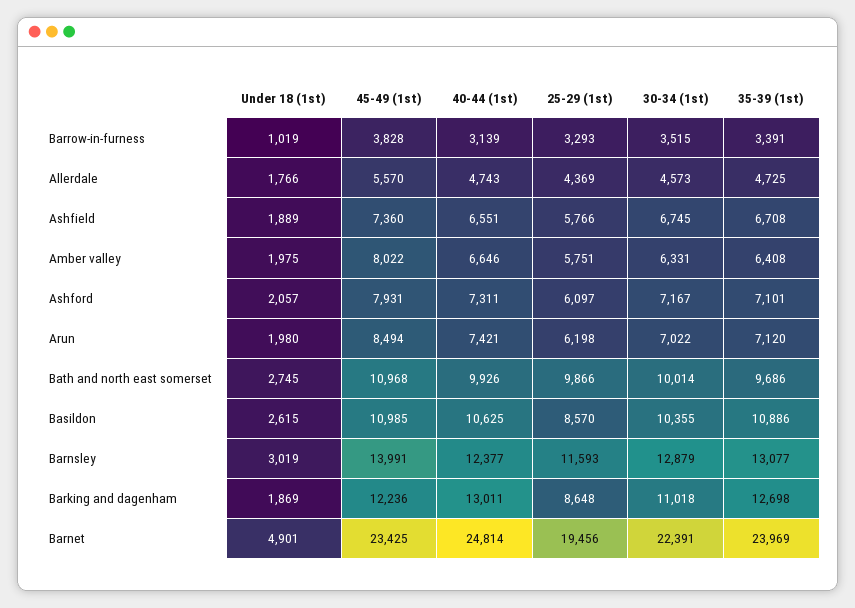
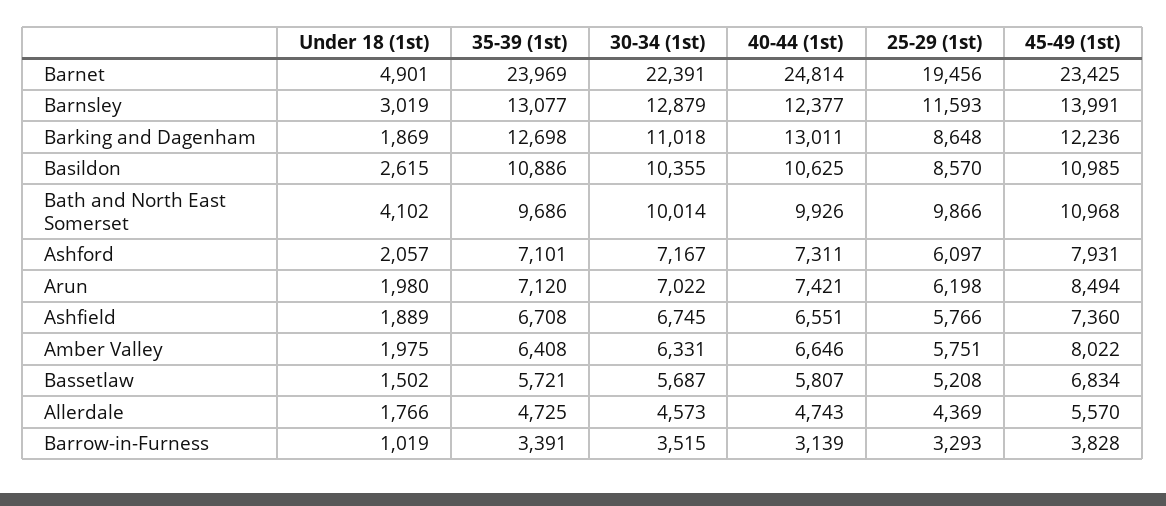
  {
    "Under 18 (1st)": {
      "Barrow-in-furness": 1019,
      "Allerdale": 1766,
      "Ashfield": 1889,
      "Amber valley": 1975,
      "Ashford": 2057,
      "Arun": 1980,
-     "Bath and north east somerset": 2745,
+     "Bath and north east somerset": 4102,
      "Basildon": 2615,
      "Barnsley": 3019,
      "Barking and dagenham": 1869,
-     "Barnet": 4901
+     "Barnet": 4901,
+     "Bassetlaw": 1502
    },
    "45-49 (1st)": {
      "Barrow-in-furness": 3828,
      "Allerdale": 5570,
      "Ashfield": 7360,
      "Amber valley": 8022,
      "Ashford": 7931,
      "Arun": 8494,
      "Bath and north east somerset": 10968,
      "Basildon": 10985,
      "Barnsley": 13991,
      "Barking and dagenham": 12236,
-     "Barnet": 23425
+     "Barnet": 23425,
+     "Bassetlaw": 6834
    },
    "40-44 (1st)": {
      "Barrow-in-furness": 3139,
      "Allerdale": 4743,
      "Ashfield": 6551,
      "Amber valley": 6646,
      "Ashford": 7311,
      "Arun": 7421,
      "Bath and north east somerset": 9926,
      "Basildon": 10625,
      "Barnsley": 12377,
      "Barking and dagenham": 13011,
-     "Barnet": 24814
+     "Barnet": 24814,
+     "Bassetlaw": 5807
    },
    "25-29 (1st)": {
      "Barrow-in-furness": 3293,
      "Allerdale": 4369,
      "Ashfield": 5766,
      "Amber valley": 5751,
      "Ashford": 6097,
      "Arun": 6198,
      "Bath and north east somerset": 9866,
      "Basildon": 8570,
      "Barnsley": 11593,
      "Barking and dagenham": 8648,
-     "Barnet": 19456
+     "Barnet": 19456,
+     "Bassetlaw": 5208
    },
    "30-34 (1st)": {
      "Barrow-in-furness": 3515,
      "Allerdale": 4573,
      "Ashfield": 6745,
      "Amber valley": 6331,
      "Ashford": 7167,
      "Arun": 7022,
      "Bath and north east somerset": 10014,
      "Basildon": 10355,
      "Barnsley": 12879,
      "Barking and dagenham": 11018,
-     "Barnet": 22391
+     "Barnet": 22391,
+     "Bassetlaw": 5687
    },
    "35-39 (1st)": {
      "Barrow-in-furness": 3391,
      "Allerdale": 4725,
      "Ashfield": 6708,
      "Amber valley": 6408,
      "Ashford": 7101,
      "Arun": 7120,
      "Bath and north east somerset": 9686,
      "Basildon": 10886,
      "Barnsley": 13077,
      "Barking and dagenham": 12698,
-     "Barnet": 23969
+     "Barnet": 23969,
+     "Bassetlaw": 5721
    }
  }

